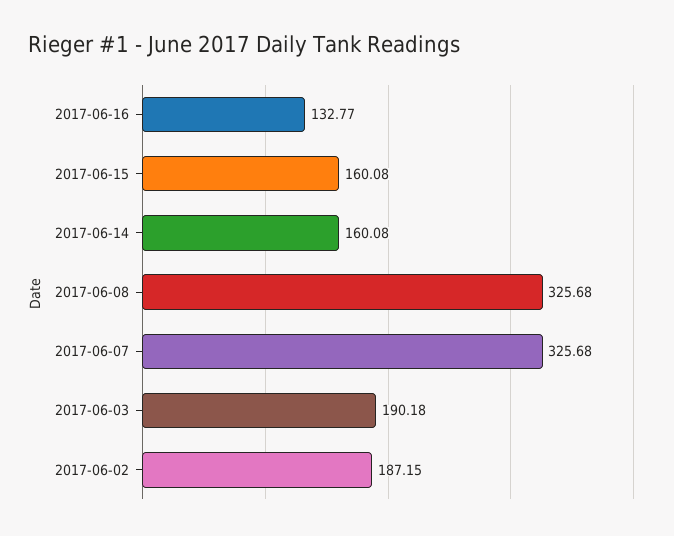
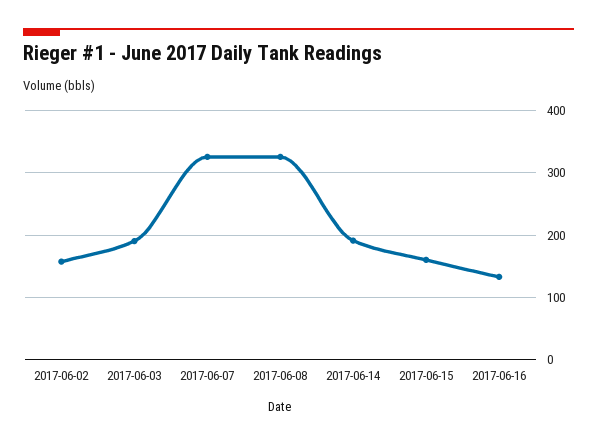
  {
    "2017-06-16": 132.77,
    "2017-06-15": 160.08,
-   "2017-06-14": 160.08,
+   "2017-06-14": 190,
    "2017-06-08": 325.68,
    "2017-06-07": 325.68,
    "2017-06-03": 190.18,
-   "2017-06-02": 187.15
+   "2017-06-02": 160
  }

